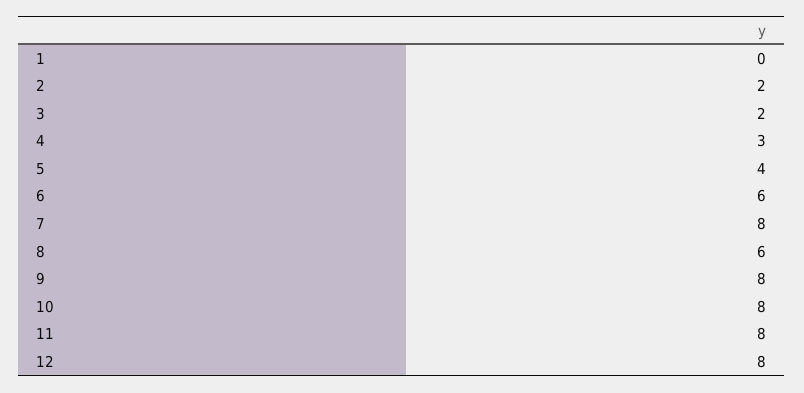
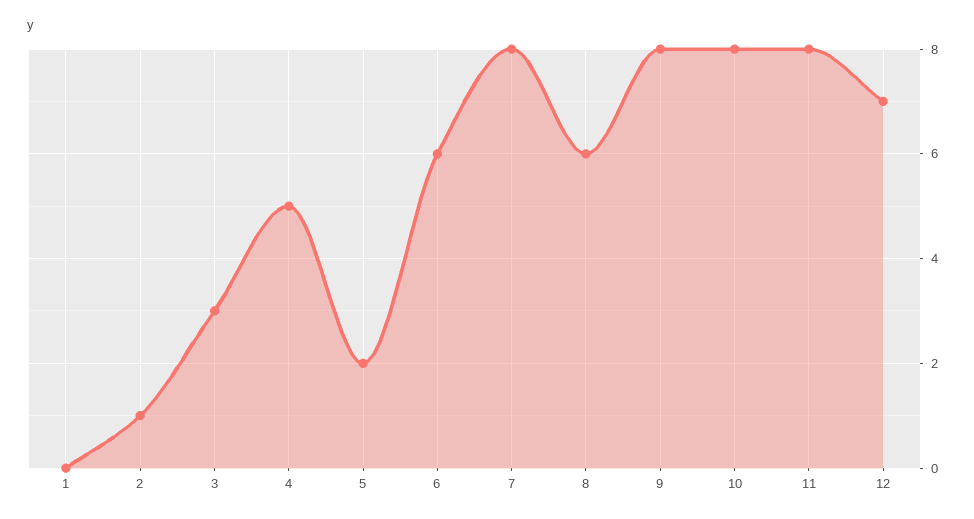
  {
    "1": 0,
-   "2": 2,
+   "2": 1,
-   "3": 2,
+   "3": 3,
-   "4": 3,
+   "4": 5,
-   "5": 4,
+   "5": 2,
    "6": 6,
    "7": 8,
    "8": 6,
    "9": 8,
    "10": 8,
    "11": 8,
-   "12": 8
+   "12": 7
  }

